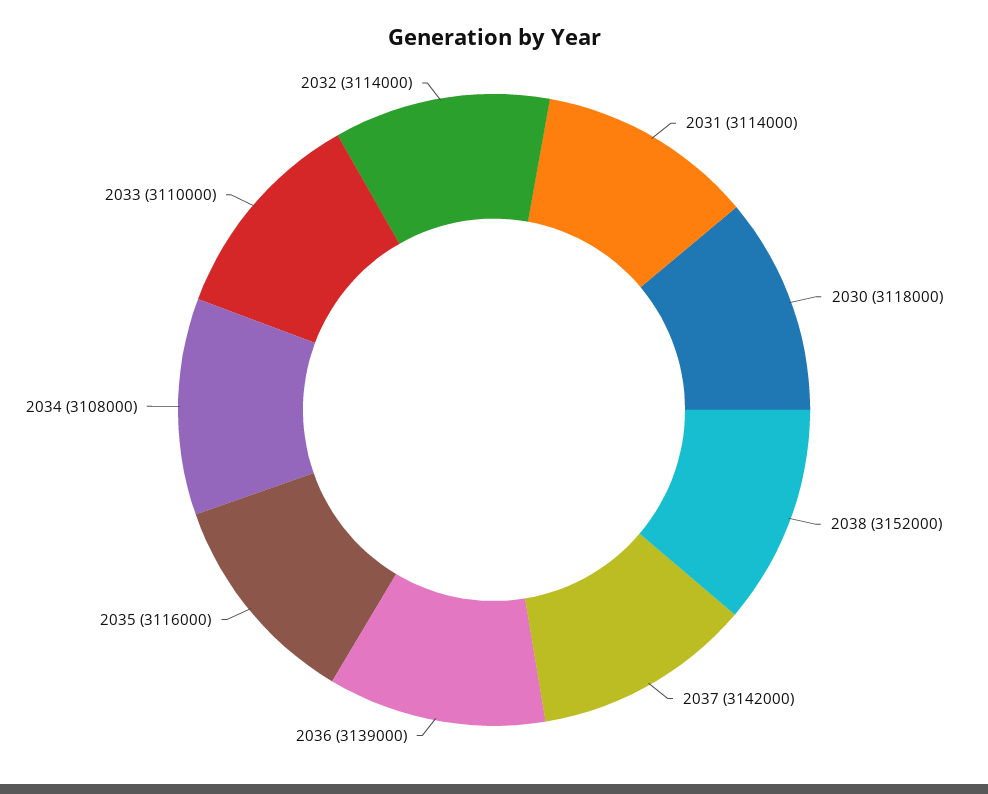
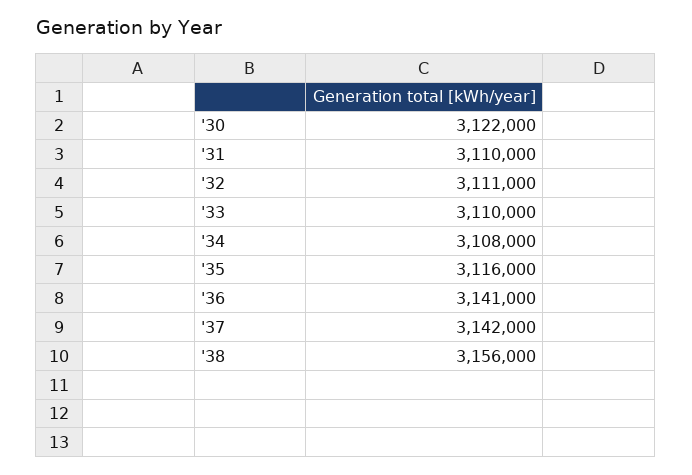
  {
-   "2031": 3114000,
+   "2031": 3110000,
-   "2030": 3118000,
+   "2030": 3122000,
-   "2038": 3152000,
+   "2038": 3156000,
    "2037": 3142000,
-   "2036": 3139000,
+   "2036": 3141000,
    "2035": 3116000,
    "2034": 3108000,
    "2033": 3110000,
-   "2032": 3114000
+   "2032": 3111000
  }

